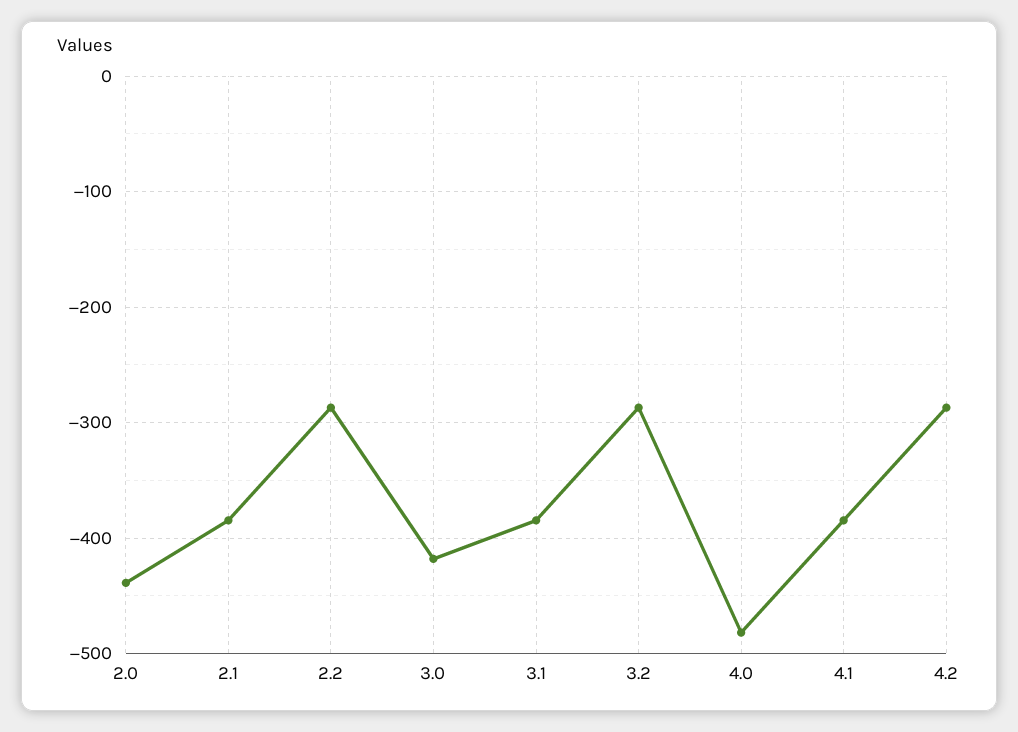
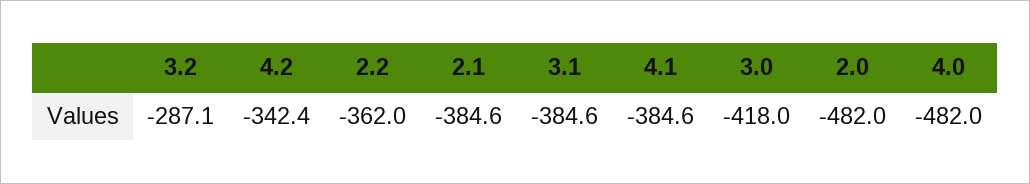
  {
-   "2.0": -440,
+   "2.0": -482,
    "2.1": -384.6,
-   "2.2": -290,
+   "2.2": -362,
    "3.0": -418,
    "3.1": -384.6,
    "3.2": -287.1,
    "4.0": -482,
    "4.1": -384.6,
-   "4.2": -290
+   "4.2": -342.4
  }

